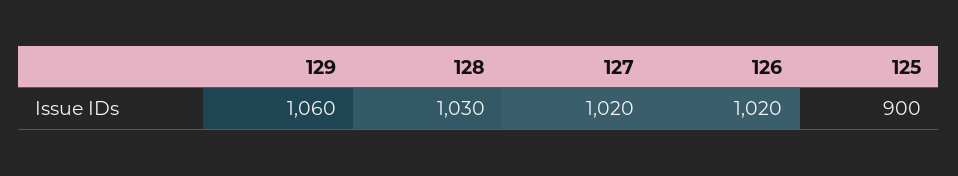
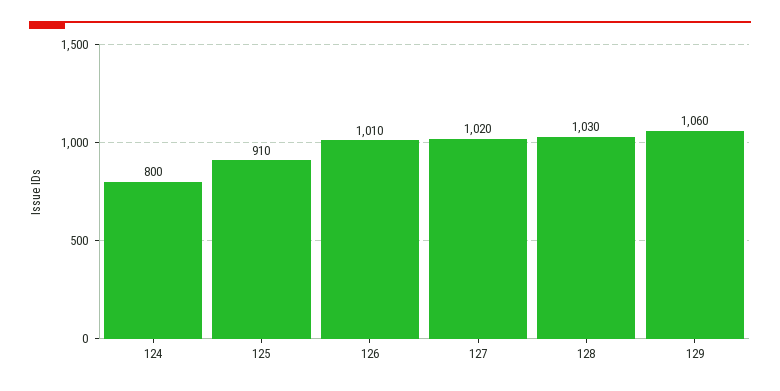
  {
    "129": 1060,
    "128": 1030,
    "127": 1020,
-   "126": 1020,
+   "126": 1010,
-   "125": 900
+   "125": 910,
+   "124": 800
  }

